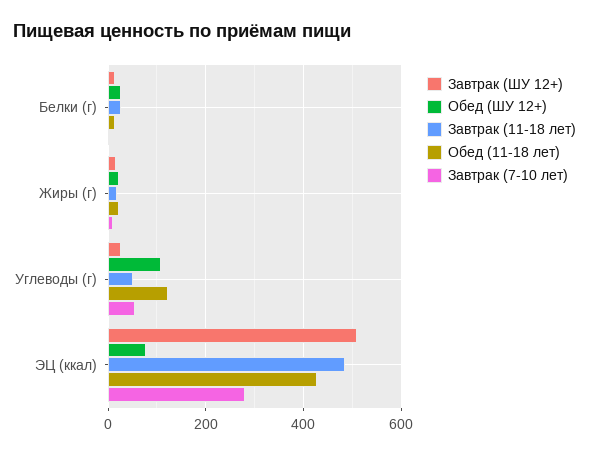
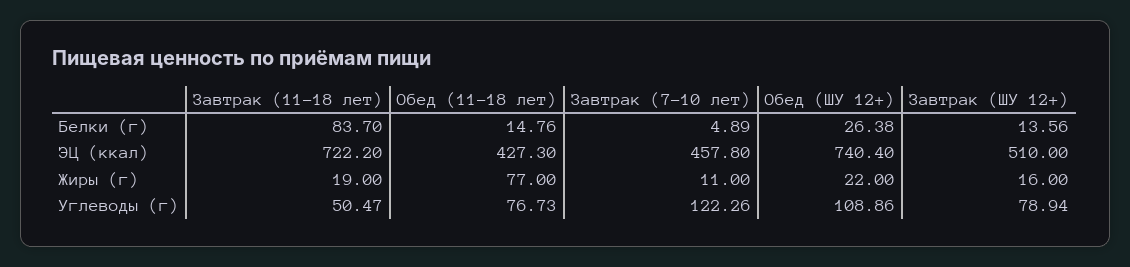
  {
    "Завтрак (ШУ 12+)": {
      "Белки (г)": 13.56,
      "Жиры (г)": 16,
-     "Углеводы (г)": 20,
+     "Углеводы (г)": 78.94,
      "ЭЦ (ккал)": 510
    },
    "Обед (ШУ 12+)": {
      "Белки (г)": 26.38,
      "Жиры (г)": 22,
      "Углеводы (г)": 108.86,
-     "ЭЦ (ккал)": 80
+     "ЭЦ (ккал)": 740.4
    },
    "Завтрак (11-18 лет)": {
-     "Белки (г)": 20,
+     "Белки (г)": 83.7,
      "Жиры (г)": 19,
      "Углеводы (г)": 50.47,
-     "ЭЦ (ккал)": 480
+     "ЭЦ (ккал)": 722.2
    },
    "Обед (11-18 лет)": {
      "Белки (г)": 14.76,
-     "Жиры (г)": 20,
+     "Жиры (г)": 77,
-     "Углеводы (г)": 120,
+     "Углеводы (г)": 76.73,
      "ЭЦ (ккал)": 427.3
    },
    "Завтрак (7-10 лет)": {
      "Белки (г)": 4.89,
      "Жиры (г)": 11,
-     "Углеводы (г)": 60,
+     "Углеводы (г)": 122.26,
-     "ЭЦ (ккал)": 280
+     "ЭЦ (ккал)": 457.8
    }
  }

